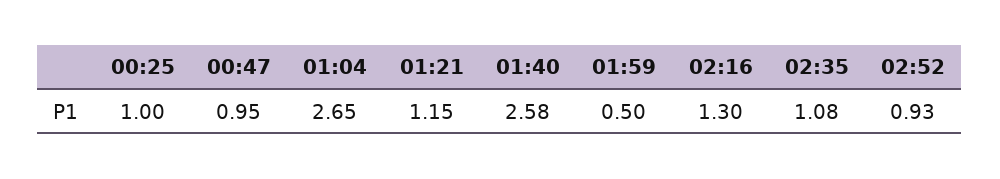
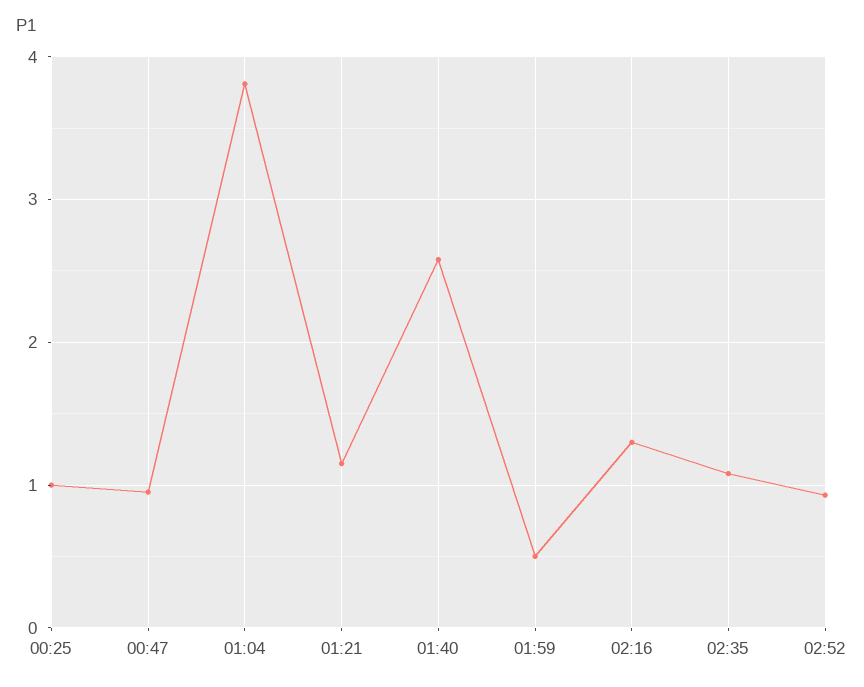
  {
    "00:25": 1,
    "00:47": 0.95,
-   "01:04": 2.65,
+   "01:04": 3.8,
    "01:21": 1.15,
    "01:40": 2.58,
    "01:59": 0.5,
    "02:16": 1.3,
    "02:35": 1.08,
    "02:52": 0.93
  }

